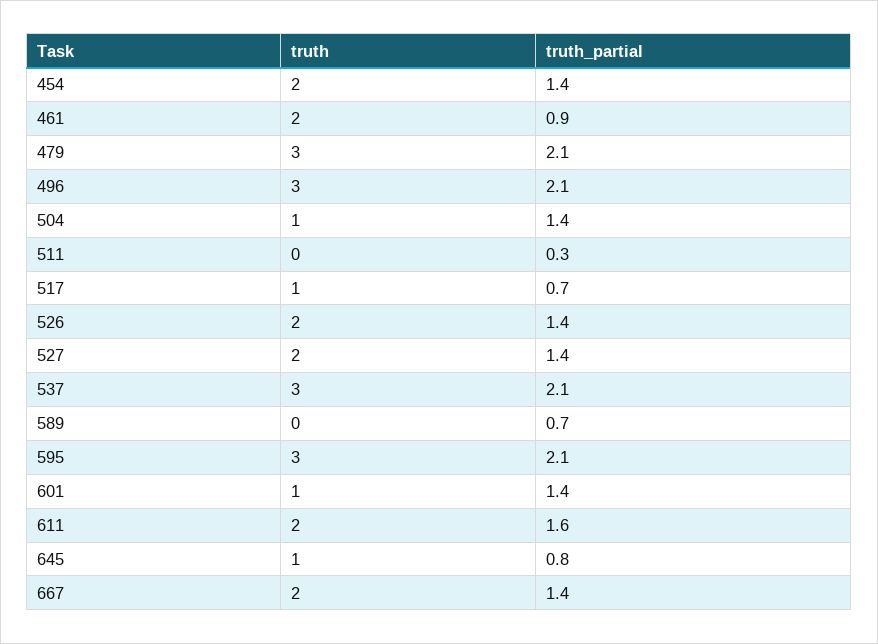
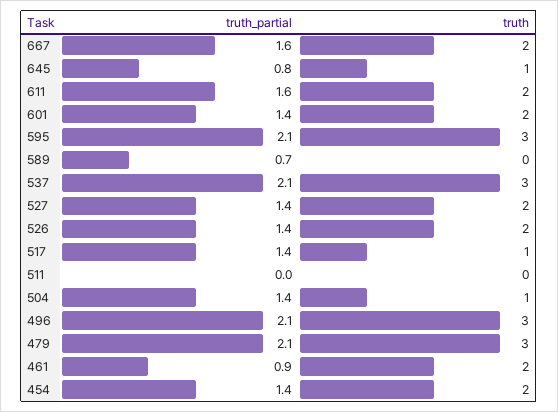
  {
    "truth": {
      "454": 2,
      "461": 2,
      "479": 3,
      "496": 3,
      "504": 1,
      "511": 0,
      "517": 1,
      "526": 2,
      "527": 2,
      "537": 3,
      "589": 0,
      "595": 3,
-     "601": 1,
+     "601": 2,
      "611": 2,
      "645": 1,
      "667": 2
    },
    "truth_partial": {
      "454": 1.4,
      "461": 0.9,
      "479": 2.1,
      "496": 2.1,
      "504": 1.4,
-     "511": 0.3,
+     "511": 0,
-     "517": 0.7,
+     "517": 1.4,
      "526": 1.4,
      "527": 1.4,
      "537": 2.1,
      "589": 0.7,
      "595": 2.1,
      "601": 1.4,
      "611": 1.6,
      "645": 0.8,
-     "667": 1.4
+     "667": 1.6
    }
  }

